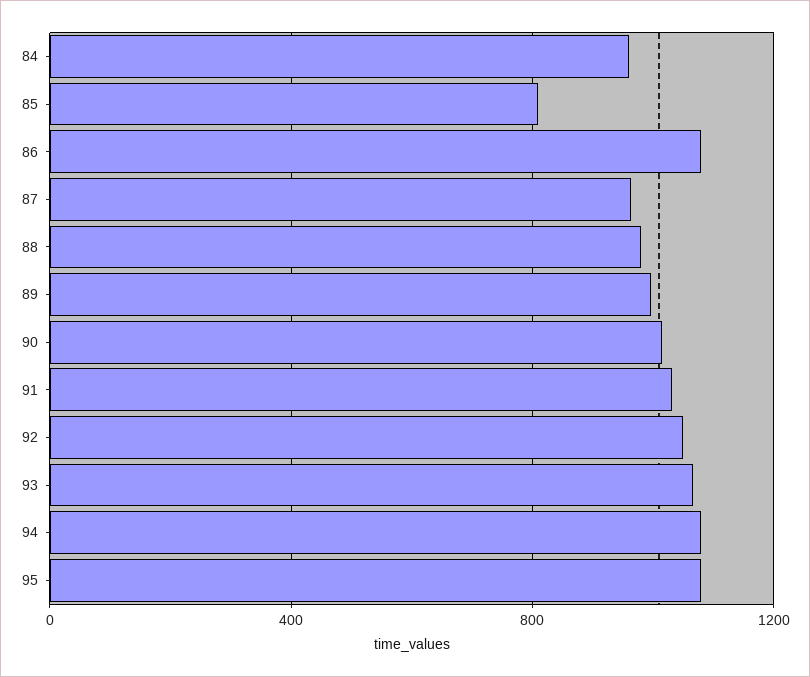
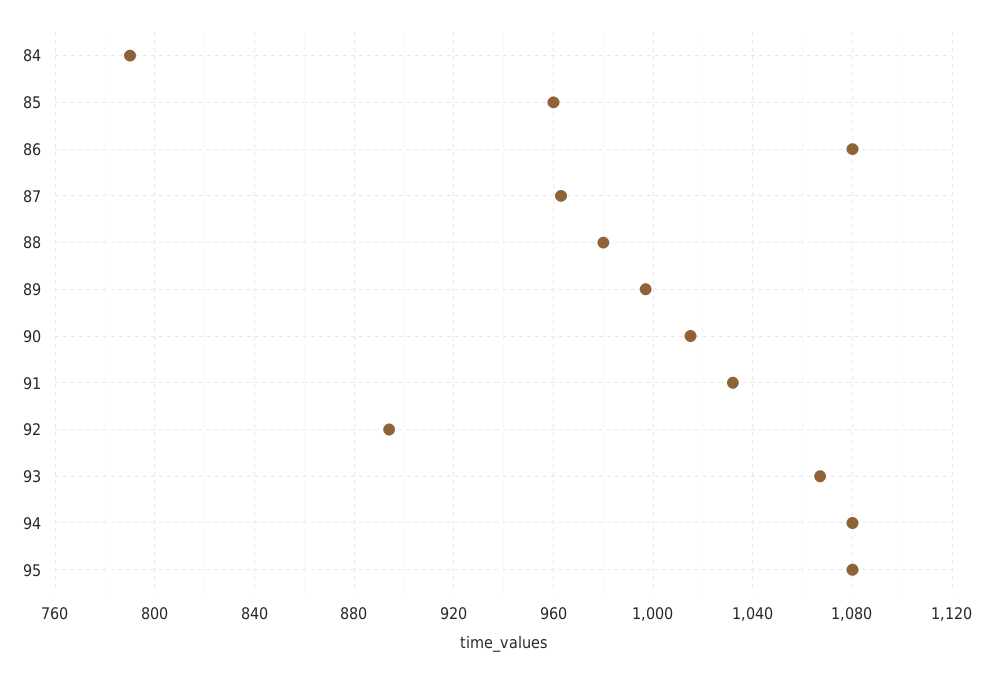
  {
-   "84": 950,
+   "84": 790,
-   "85": 800,
+   "85": 960,
    "86": 1080,
    "87": 965,
    "88": 980,
    "89": 995,
    "90": 1015,
    "91": 1030,
-   "92": 1050,
+   "92": 895,
    "93": 1065,
    "94": 1080,
    "95": 1080
  }

